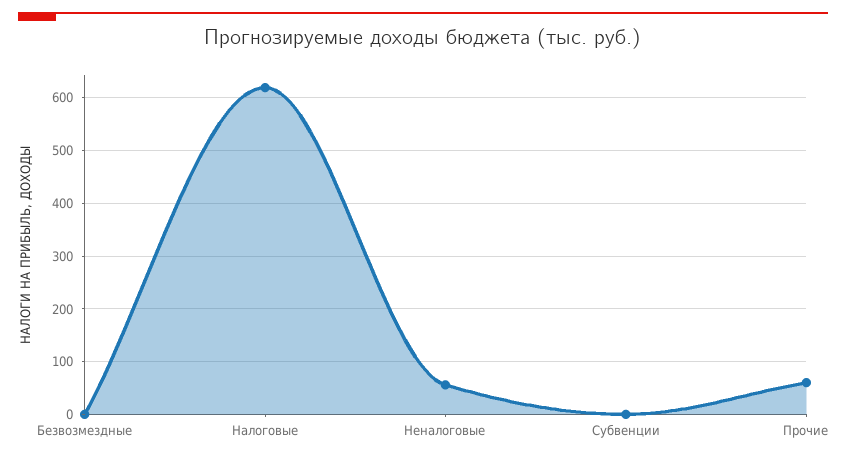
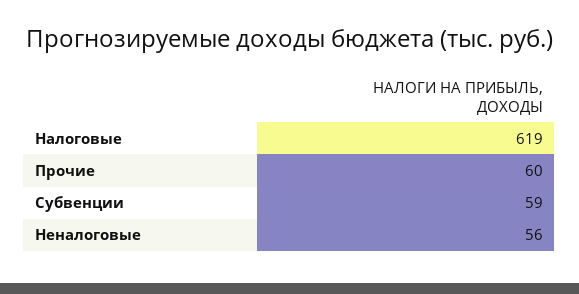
  {
-   "Безвозмездные": 0,
    "Налоговые": 619,
    "Неналоговые": 56,
-   "Субвенции": 0,
+   "Субвенции": 59,
    "Прочие": 60
  }

